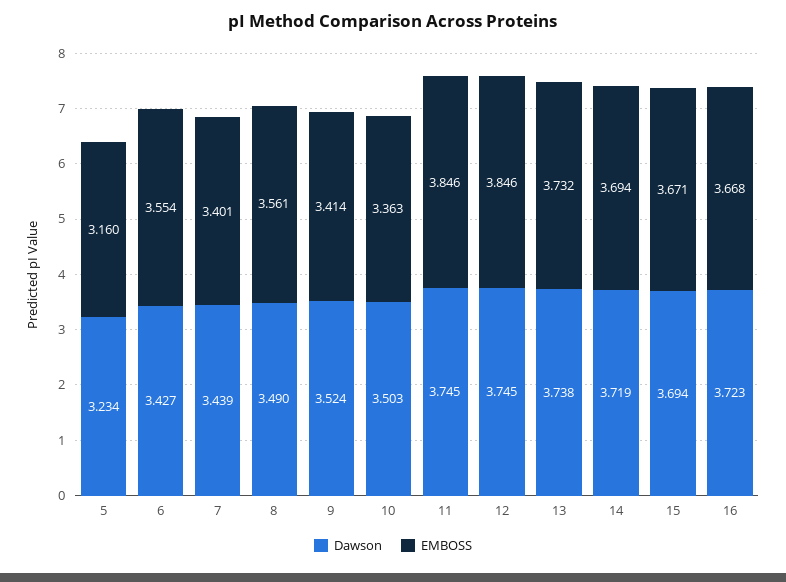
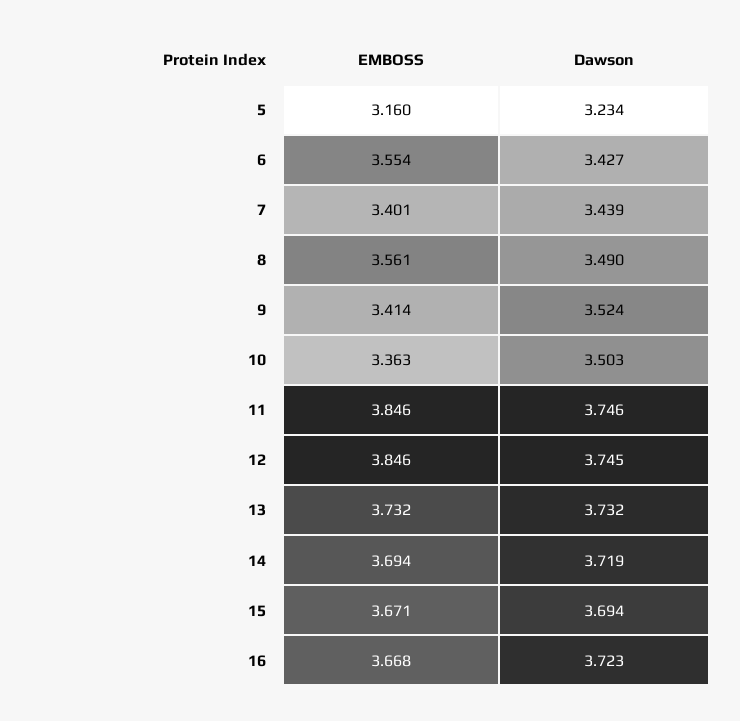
  {
    "Dawson": {
      "5": 3.234,
      "6": 3.427,
      "7": 3.439,
      "8": 3.49,
      "9": 3.524,
      "10": 3.503,
-     "11": 3.745,
+     "11": 3.746,
      "12": 3.745,
-     "13": 3.738,
+     "13": 3.732,
      "14": 3.719,
      "15": 3.694,
      "16": 3.723
    },
    "EMBOSS": {
      "5": 3.16,
      "6": 3.554,
      "7": 3.401,
      "8": 3.561,
      "9": 3.414,
      "10": 3.363,
      "11": 3.846,
      "12": 3.846,
      "13": 3.732,
      "14": 3.694,
      "15": 3.671,
      "16": 3.668
    }
  }

